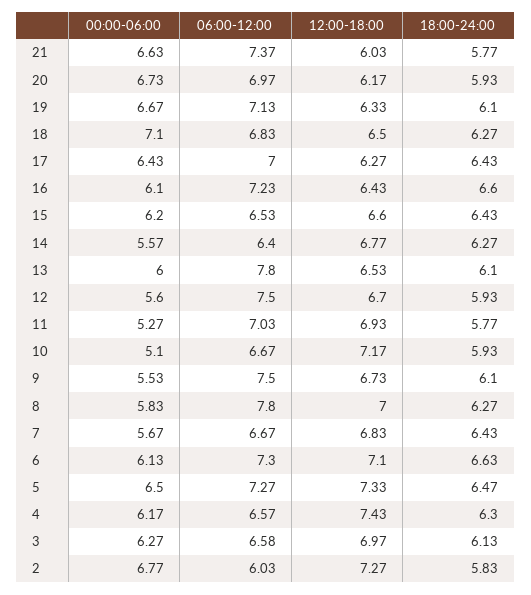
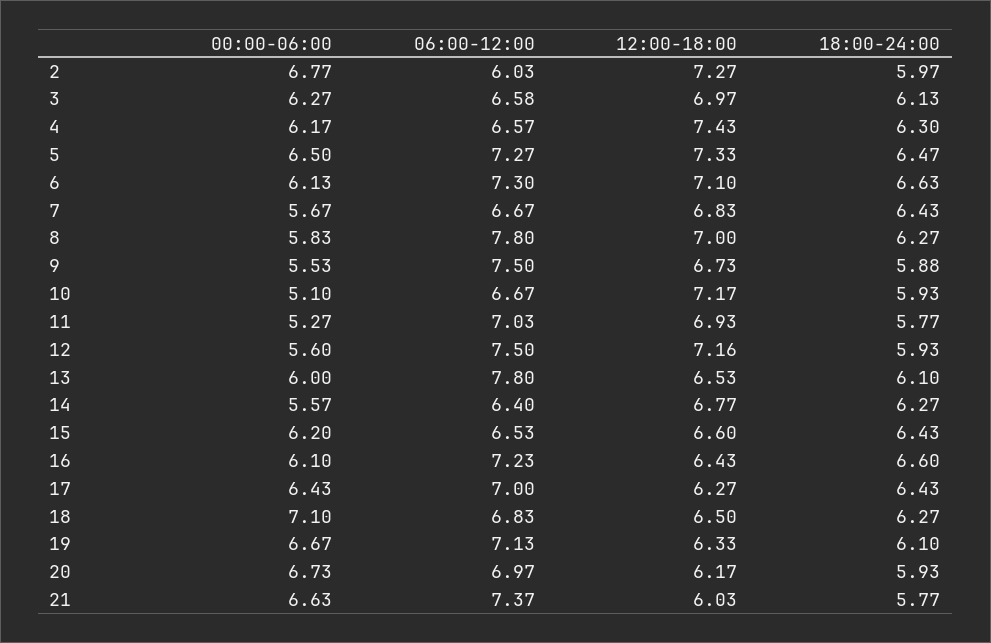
  {
    "00:00-06:00": {
      "21": 6.63,
      "20": 6.73,
      "19": 6.67,
      "18": 7.1,
      "17": 6.43,
      "16": 6.1,
      "15": 6.2,
      "14": 5.57,
      "13": 6,
      "12": 5.6,
      "11": 5.27,
      "10": 5.1,
      "9": 5.53,
      "8": 5.83,
      "7": 5.67,
      "6": 6.13,
      "5": 6.5,
      "4": 6.17,
      "3": 6.27,
      "2": 6.77
    },
    "06:00-12:00": {
      "21": 7.37,
      "20": 6.97,
      "19": 7.13,
      "18": 6.83,
      "17": 7,
      "16": 7.23,
      "15": 6.53,
      "14": 6.4,
      "13": 7.8,
      "12": 7.5,
      "11": 7.03,
      "10": 6.67,
      "9": 7.5,
      "8": 7.8,
      "7": 6.67,
      "6": 7.3,
      "5": 7.27,
      "4": 6.57,
      "3": 6.58,
      "2": 6.03
    },
    "12:00-18:00": {
      "21": 6.03,
      "20": 6.17,
      "19": 6.33,
      "18": 6.5,
      "17": 6.27,
      "16": 6.43,
      "15": 6.6,
      "14": 6.77,
      "13": 6.53,
-     "12": 6.7,
+     "12": 7.16,
      "11": 6.93,
      "10": 7.17,
      "9": 6.73,
      "8": 7,
      "7": 6.83,
      "6": 7.1,
      "5": 7.33,
      "4": 7.43,
      "3": 6.97,
      "2": 7.27
    },
    "18:00-24:00": {
      "21": 5.77,
      "20": 5.93,
      "19": 6.1,
      "18": 6.27,
      "17": 6.43,
      "16": 6.6,
      "15": 6.43,
      "14": 6.27,
      "13": 6.1,
      "12": 5.93,
      "11": 5.77,
      "10": 5.93,
-     "9": 6.1,
+     "9": 5.88,
      "8": 6.27,
      "7": 6.43,
      "6": 6.63,
      "5": 6.47,
      "4": 6.3,
      "3": 6.13,
-     "2": 5.83
+     "2": 5.97
    }
  }

